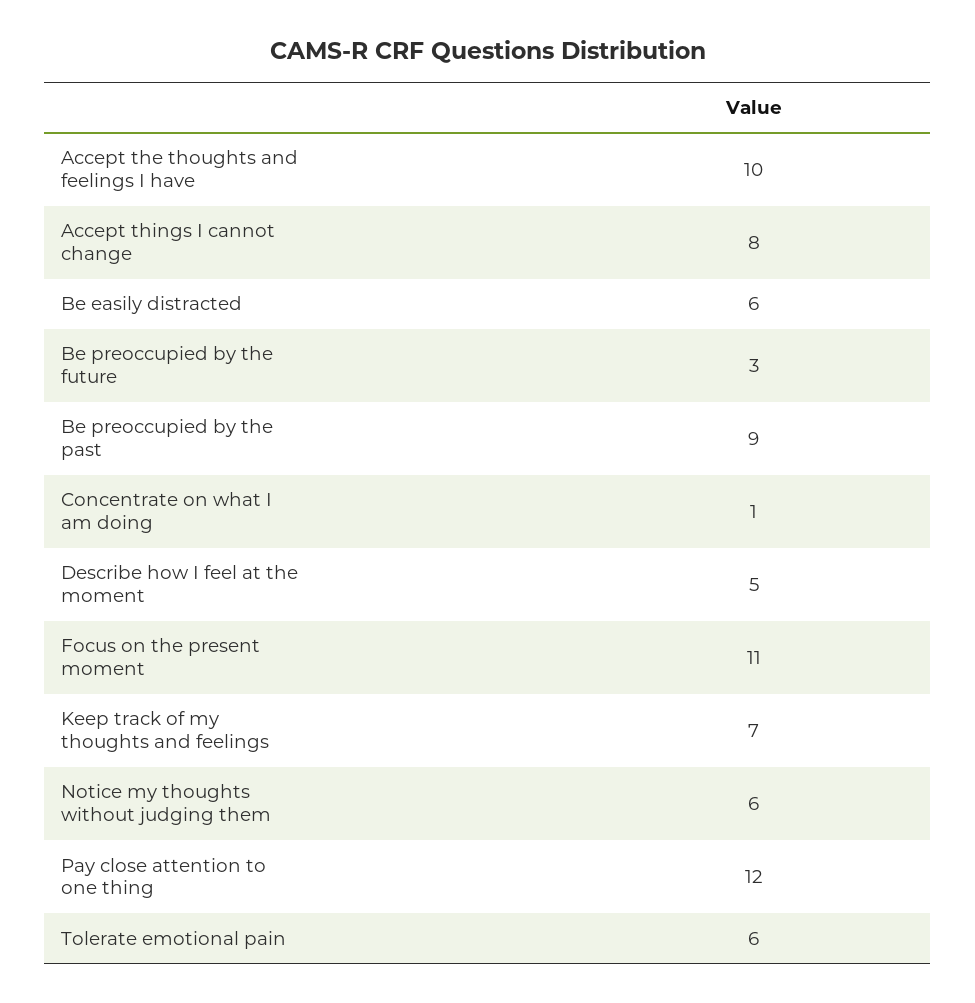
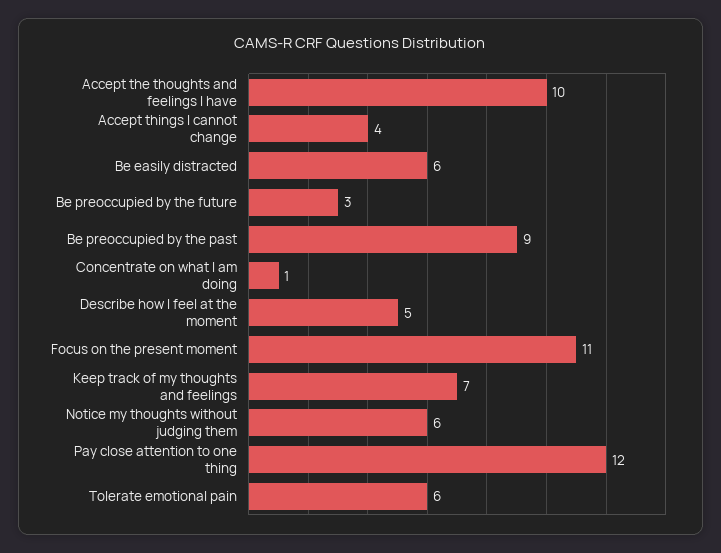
  {
    "Accept the thoughts and feelings I have": 10,
-   "Accept things I cannot change": 8,
+   "Accept things I cannot change": 4,
    "Be easily distracted": 6,
    "Be preoccupied by the future": 3,
    "Be preoccupied by the past": 9,
    "Concentrate on what I am doing": 1,
    "Describe how I feel at the moment": 5,
    "Focus on the present moment": 11,
    "Keep track of my thoughts and feelings": 7,
    "Notice my thoughts without judging them": 6,
    "Pay close attention to one thing": 12,
    "Tolerate emotional pain": 6
  }

